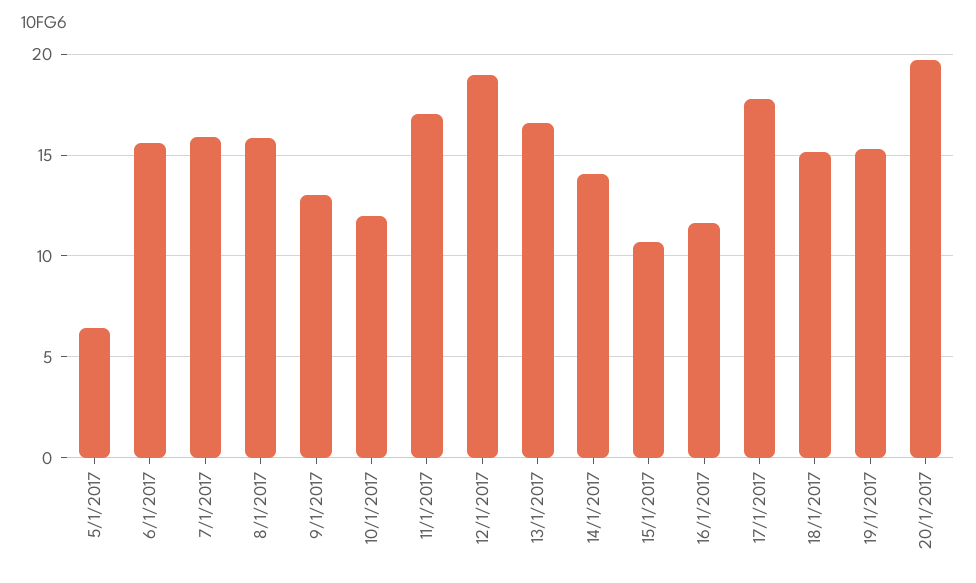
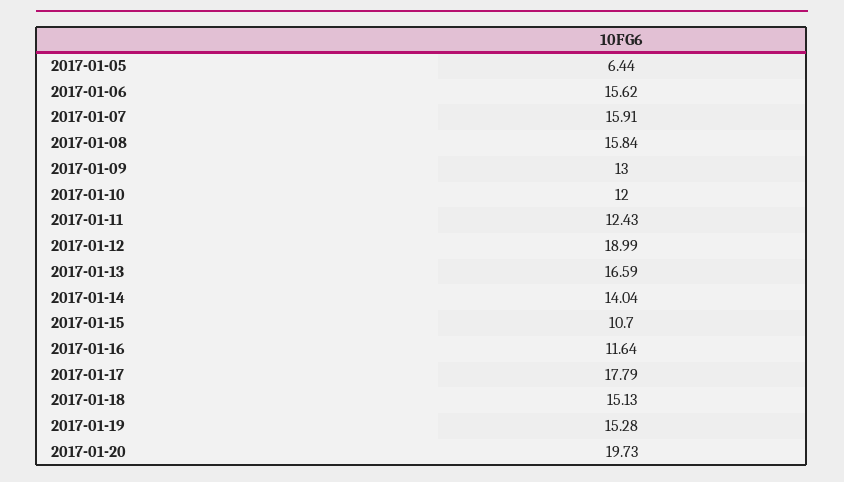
  {
    "5/1/2017": 6.44,
    "6/1/2017": 15.62,
    "7/1/2017": 15.91,
    "8/1/2017": 15.84,
    "9/1/2017": 13,
    "10/1/2017": 12,
-   "11/1/2017": 17,
+   "11/1/2017": 12.43,
    "12/1/2017": 18.99,
    "13/1/2017": 16.59,
    "14/1/2017": 14.04,
    "15/1/2017": 10.7,
    "16/1/2017": 11.64,
    "17/1/2017": 17.79,
    "18/1/2017": 15.13,
    "19/1/2017": 15.28,
    "20/1/2017": 19.73
  }

